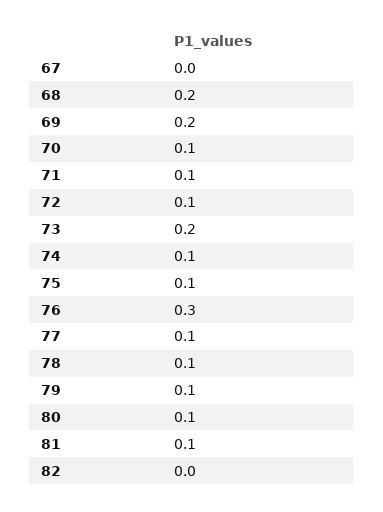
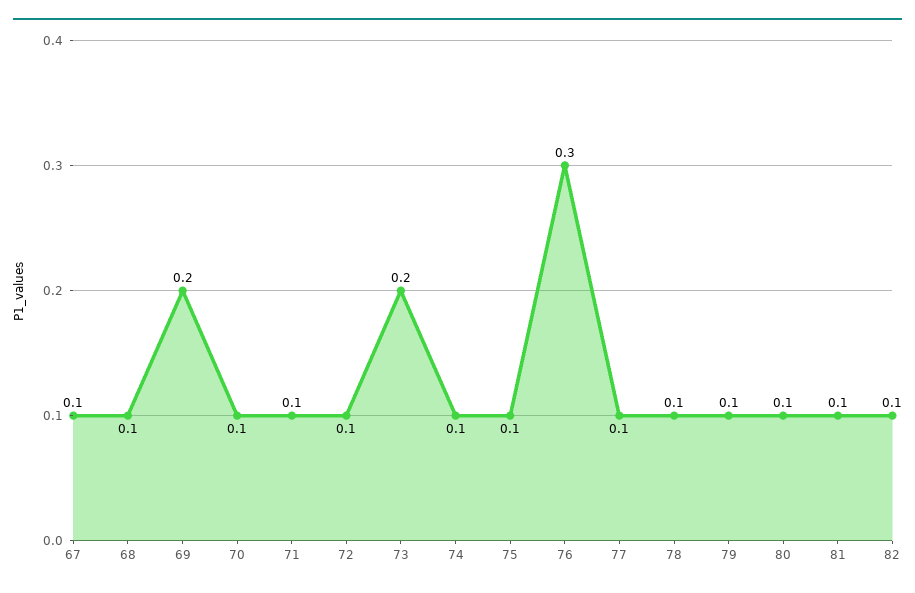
  {
-   "67": 0,
+   "67": 0.1,
-   "68": 0.2,
+   "68": 0.1,
    "69": 0.2,
    "70": 0.1,
    "71": 0.1,
    "72": 0.1,
    "73": 0.2,
    "74": 0.1,
    "75": 0.1,
    "76": 0.3,
    "77": 0.1,
    "78": 0.1,
    "79": 0.1,
    "80": 0.1,
    "81": 0.1,
-   "82": 0
+   "82": 0.1
  }

